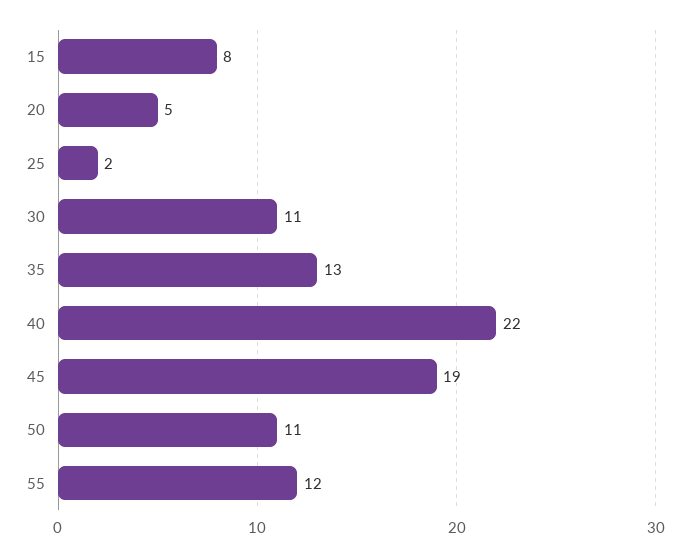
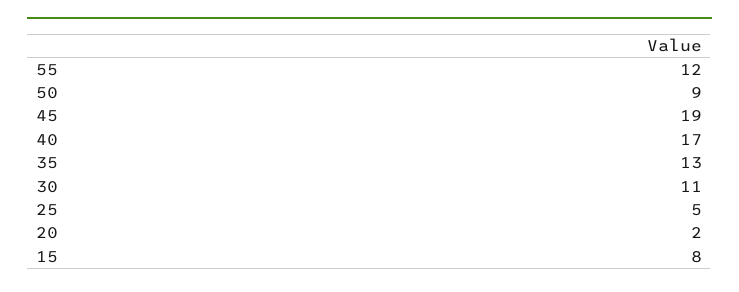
  {
    "15": 8,
-   "20": 5,
+   "20": 2,
-   "25": 2,
+   "25": 5,
    "30": 11,
    "35": 13,
-   "40": 22,
+   "40": 17,
    "45": 19,
-   "50": 11,
+   "50": 9,
    "55": 12
  }

